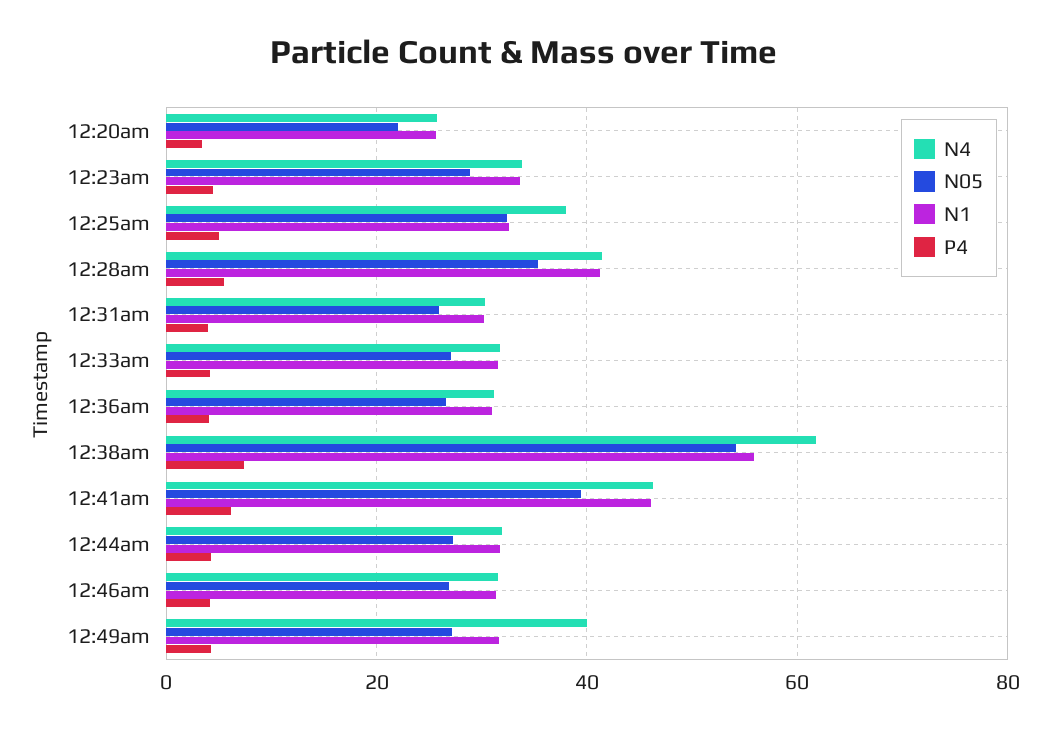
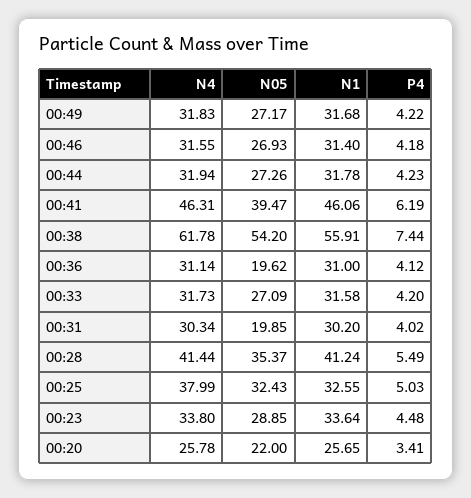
  {
    "N4": {
      "12:20am": 25.78,
      "12:23am": 33.8,
      "12:25am": 37.99,
      "12:28am": 41.44,
      "12:31am": 30.34,
      "12:33am": 31.73,
      "12:36am": 31.14,
      "12:38am": 61.78,
      "12:41am": 46.31,
      "12:44am": 31.94,
      "12:46am": 31.55,
-     "12:49am": 40
+     "12:49am": 31.83
    },
    "N05": {
      "12:20am": 22,
      "12:23am": 28.85,
      "12:25am": 32.43,
      "12:28am": 35.37,
-     "12:31am": 26,
+     "12:31am": 19.85,
      "12:33am": 27.09,
-     "12:36am": 26,
+     "12:36am": 19.62,
      "12:38am": 54.2,
      "12:41am": 39.47,
      "12:44am": 27.26,
      "12:46am": 26.93,
      "12:49am": 27.17
    },
    "N1": {
      "12:20am": 25.65,
      "12:23am": 33.64,
      "12:25am": 32.55,
      "12:28am": 41.24,
      "12:31am": 30.2,
      "12:33am": 31.58,
      "12:36am": 31,
      "12:38am": 55.91,
      "12:41am": 46.06,
      "12:44am": 31.78,
      "12:46am": 31.4,
      "12:49am": 31.68
    },
    "P4": {
      "12:20am": 3.41,
      "12:23am": 4.48,
      "12:25am": 5.03,
      "12:28am": 5.49,
      "12:31am": 4.02,
      "12:33am": 4.2,
      "12:36am": 4.12,
      "12:38am": 7.44,
      "12:41am": 6.19,
      "12:44am": 4.23,
      "12:46am": 4.18,
      "12:49am": 4.22
    }
  }

